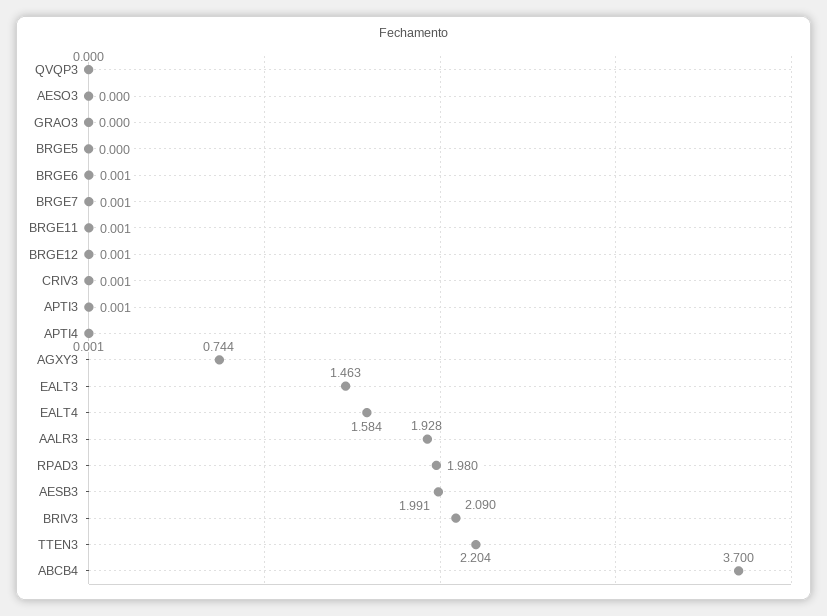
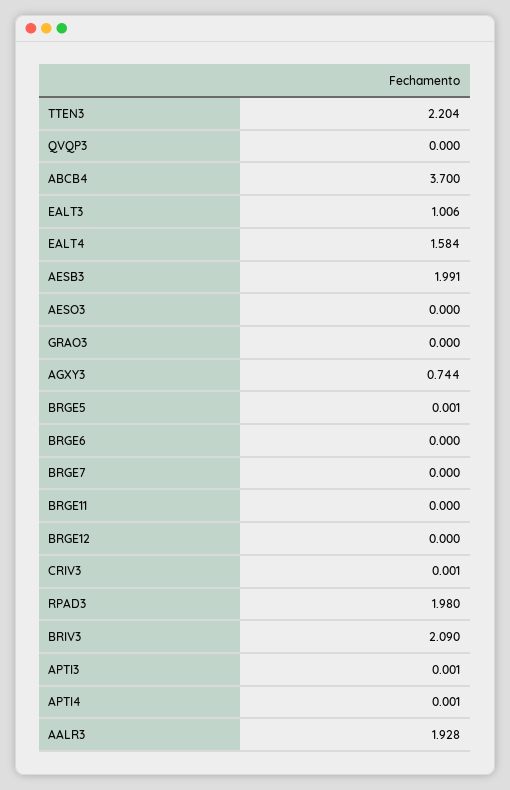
  {
    "QVQP3": 0,
    "AESO3": 0,
    "GRAO3": 0,
-   "BRGE5": 0,
+   "BRGE5": 0.001,
-   "BRGE6": 0.001,
+   "BRGE6": 0,
-   "BRGE7": 0.001,
+   "BRGE7": 0,
-   "BRGE11": 0.001,
+   "BRGE11": 0,
-   "BRGE12": 0.001,
+   "BRGE12": 0,
    "CRIV3": 0.001,
    "APTI3": 0.001,
    "APTI4": 0.001,
    "AGXY3": 0.744,
-   "EALT3": 1.463,
+   "EALT3": 1.006,
    "EALT4": 1.584,
    "AALR3": 1.928,
    "RPAD3": 1.98,
    "AESB3": 1.991,
    "BRIV3": 2.09,
    "TTEN3": 2.204,
    "ABCB4": 3.7
  }

